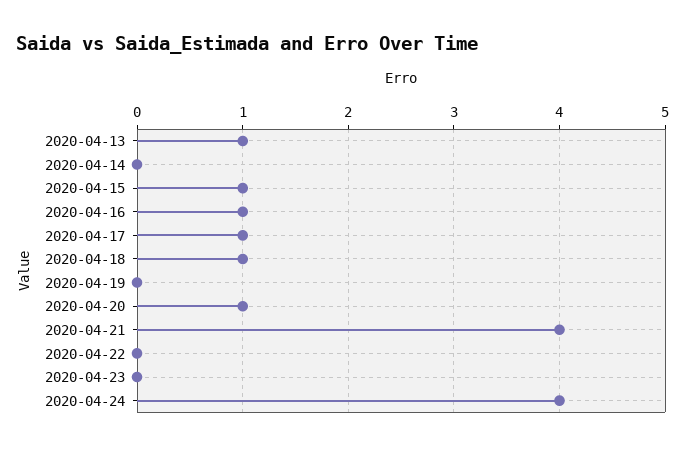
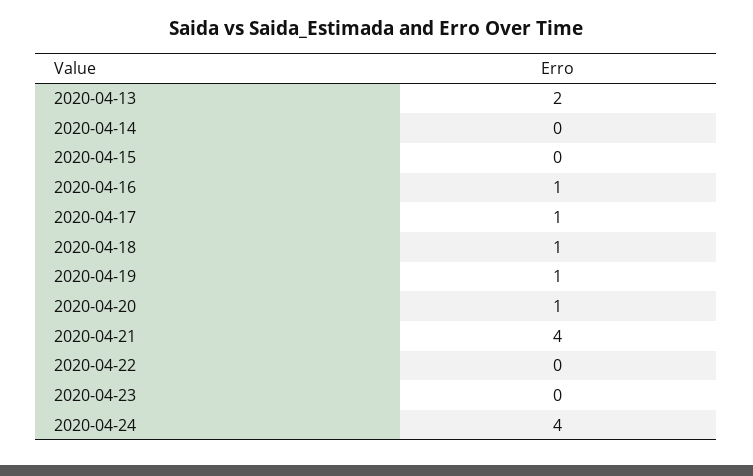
  {
-   "2020-04-13": 1,
+   "2020-04-13": 2,
    "2020-04-14": 0,
-   "2020-04-15": 1,
+   "2020-04-15": 0,
    "2020-04-16": 1,
    "2020-04-17": 1,
    "2020-04-18": 1,
-   "2020-04-19": 0,
+   "2020-04-19": 1,
    "2020-04-20": 1,
    "2020-04-21": 4,
    "2020-04-22": 0,
    "2020-04-23": 0,
    "2020-04-24": 4
  }

